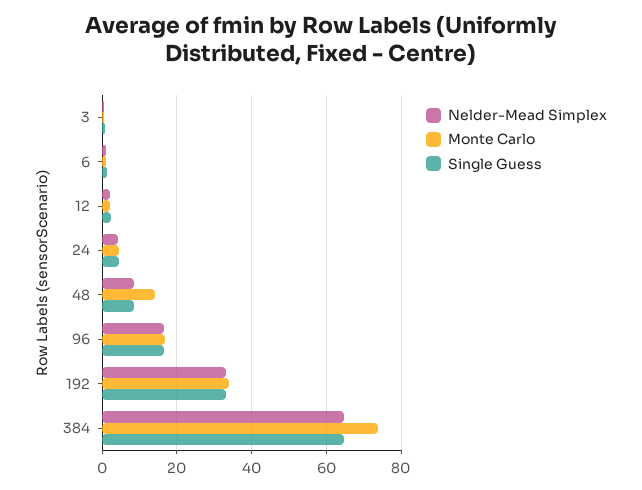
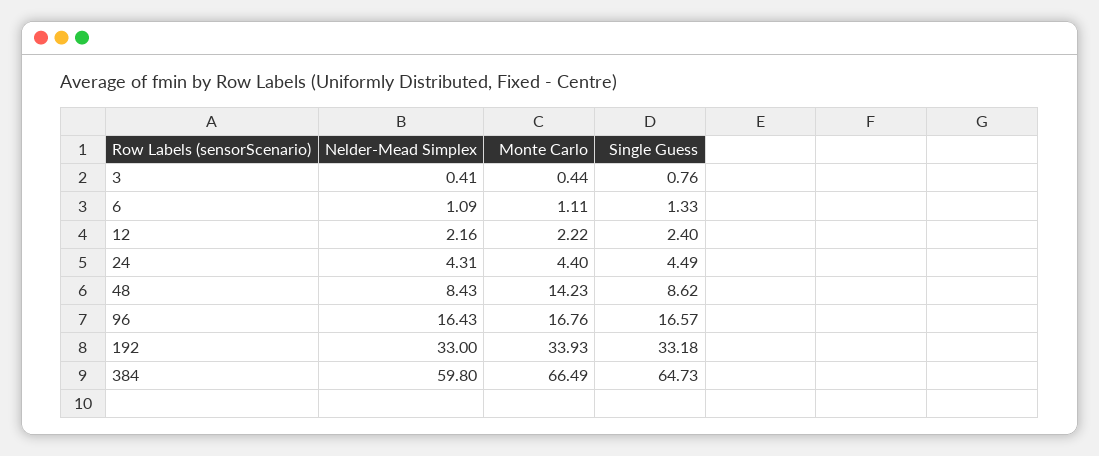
  {
    "Nelder-Mead Simplex": {
      "3": 0.41,
      "6": 1.09,
      "12": 2.16,
      "24": 4.31,
      "48": 8.43,
      "96": 16.43,
      "192": 33,
-     "384": 64
+     "384": 59.8
    },
    "Monte Carlo": {
      "3": 0.44,
      "6": 1.11,
      "12": 2.22,
      "24": 4.4,
      "48": 14.23,
      "96": 16.76,
      "192": 33.93,
-     "384": 74
+     "384": 66.49
    },
    "Single Guess": {
      "3": 0.76,
      "6": 1.33,
      "12": 2.4,
      "24": 4.49,
      "48": 8.62,
      "96": 16.57,
      "192": 33.18,
      "384": 64.73
    }
  }

